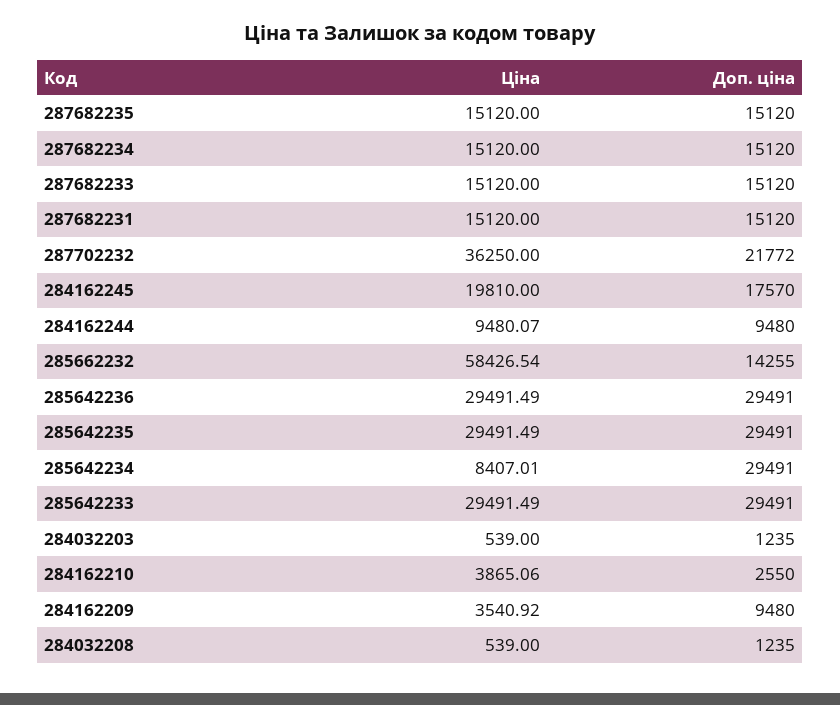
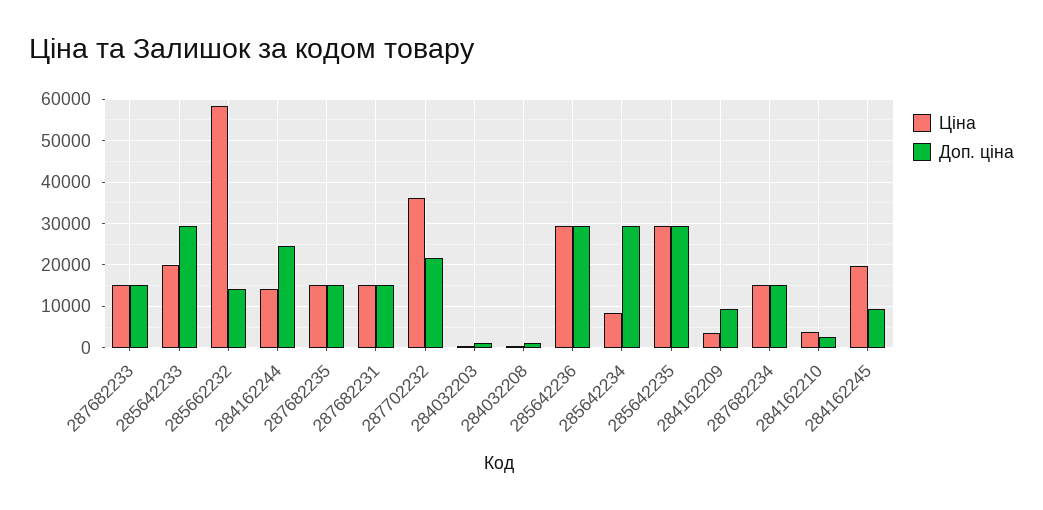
  {
    "Ціна": {
      "287682235": 15120,
      "287682234": 15120,
      "287682233": 15120,
      "287682231": 15120,
      "287702232": 36250,
      "284162245": 19810,
-     "284162244": 9480.07,
+     "284162244": 14000,
      "285662232": 58426.54,
      "285642236": 29491.49,
      "285642235": 29491.49,
      "285642234": 8407.01,
-     "285642233": 29491.49,
+     "285642233": 20000,
      "284032203": 539,
      "284162210": 3865.06,
      "284162209": 3540.92,
      "284032208": 539
    },
    "Доп. ціна": {
      "287682235": 15120,
      "287682234": 15120,
      "287682233": 15120,
      "287682231": 15120,
      "287702232": 21772,
-     "284162245": 17570,
+     "284162245": 10000,
-     "284162244": 9480,
+     "284162244": 24000,
      "285662232": 14255,
      "285642236": 29491,
      "285642235": 29491,
      "285642234": 29491,
      "285642233": 29491,
      "284032203": 1235,
      "284162210": 2550,
      "284162209": 9480,
      "284032208": 1235
    }
  }

